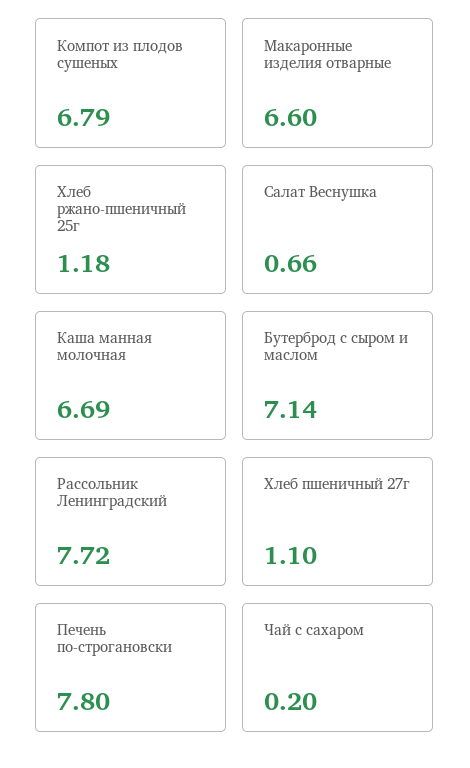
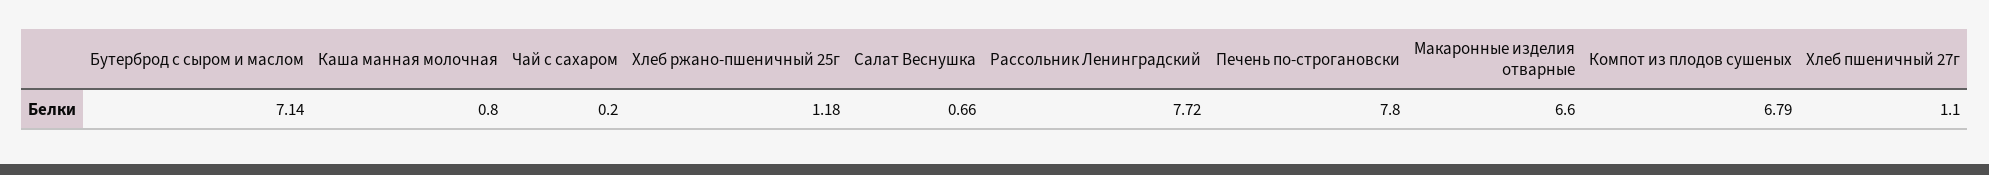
  {
    "Компот из плодов сушеных": 6.79,
    "Макаронные изделия отварные": 6.6,
    "Хлеб ржано-пшеничный 25г": 1.18,
    "Салат Веснушка": 0.66,
-   "Каша манная молочная": 6.69,
+   "Каша манная молочная": 0.8,
    "Бутерброд с сыром и маслом": 7.14,
    "Рассольник Ленинградский": 7.72,
    "Хлеб пшеничный 27г": 1.1,
    "Печень по-строгановски": 7.8,
    "Чай с сахаром": 0.2
  }

